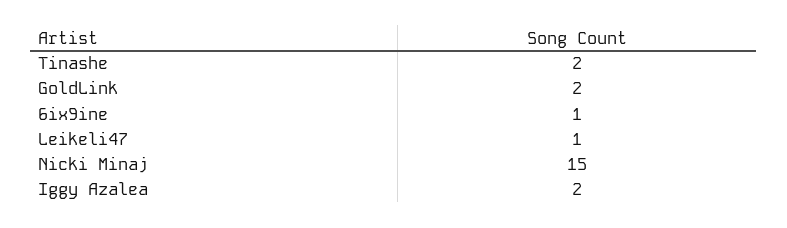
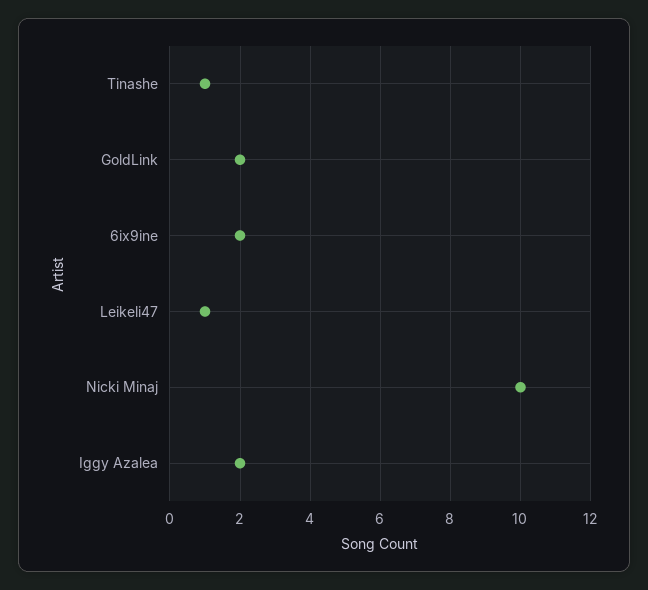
  {
-   "Tinashe": 2,
+   "Tinashe": 1,
    "GoldLink": 2,
-   "6ix9ine": 1,
+   "6ix9ine": 2,
    "Leikeli47": 1,
-   "Nicki Minaj": 15,
+   "Nicki Minaj": 10,
    "Iggy Azalea": 2
  }

